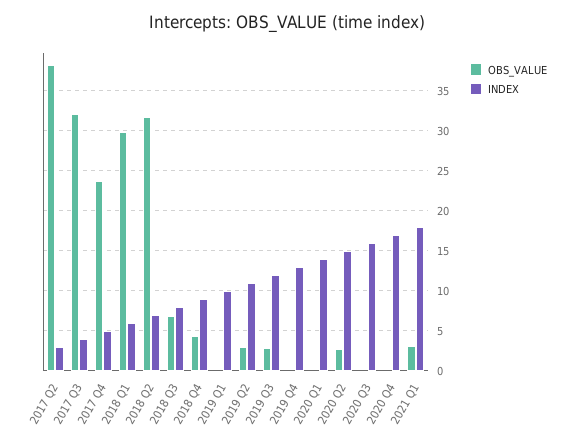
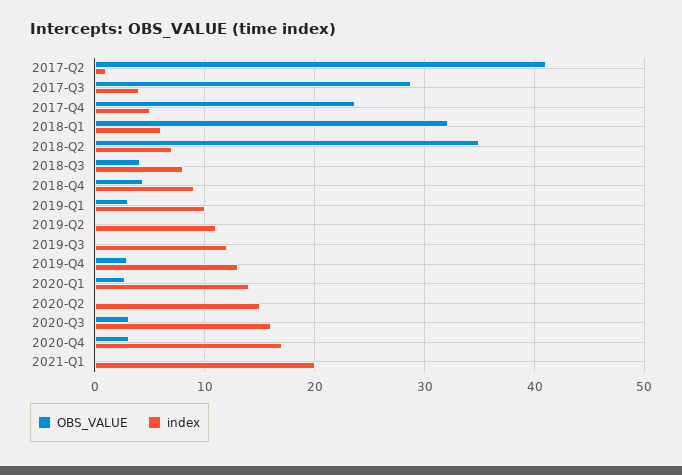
  {
    "OBS_VALUE": {
-     "2017 Q2": 38,
+     "2017 Q2": 41,
-     "2017 Q3": 32,
+     "2017 Q3": 29,
      "2017 Q4": 24,
-     "2018 Q1": 30,
+     "2018 Q1": 32,
-     "2018 Q2": 32,
+     "2018 Q2": 35,
-     "2018 Q3": 7,
+     "2018 Q3": 4,
      "2018 Q4": 4,
-     "2019 Q1": 0,
+     "2019 Q1": 3,
-     "2019 Q2": 3,
+     "2019 Q2": 0,
-     "2019 Q3": 3,
+     "2019 Q3": 0,
-     "2019 Q4": 0,
+     "2019 Q4": 3,
-     "2020 Q1": 0,
+     "2020 Q1": 3,
-     "2020 Q2": 3,
+     "2020 Q2": 0,
-     "2020 Q3": 0,
+     "2020 Q3": 3,
-     "2020 Q4": 0,
+     "2020 Q4": 3,
-     "2021 Q1": 3
+     "2021 Q1": 0
    },
    "INDEX": {
-     "2017 Q2": 3,
+     "2017 Q2": 1,
      "2017 Q3": 4,
      "2017 Q4": 5,
      "2018 Q1": 6,
      "2018 Q2": 7,
      "2018 Q3": 8,
      "2018 Q4": 9,
      "2019 Q1": 10,
      "2019 Q2": 11,
      "2019 Q3": 12,
      "2019 Q4": 13,
      "2020 Q1": 14,
      "2020 Q2": 15,
      "2020 Q3": 16,
      "2020 Q4": 17,
-     "2021 Q1": 18
+     "2021 Q1": 20
    }
  }

